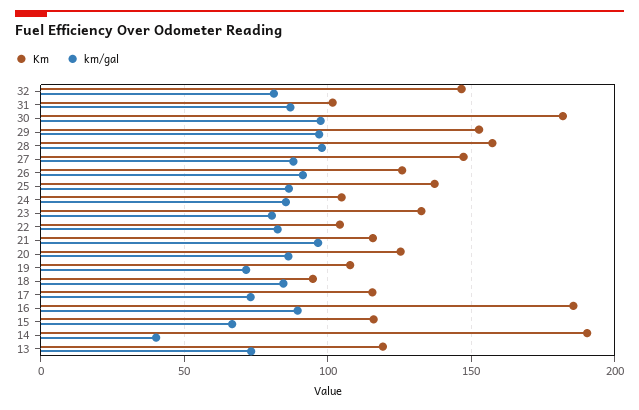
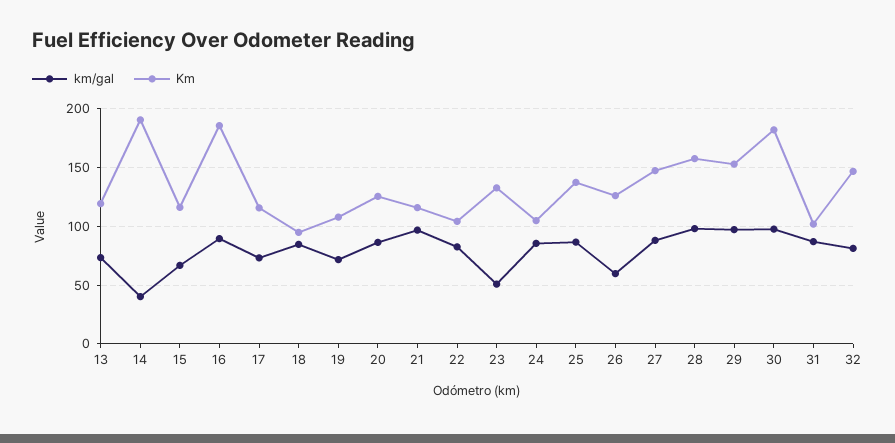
  {
    "Km": {
      "32": 145,
      "31": 100,
      "30": 180,
      "29": 155,
      "28": 155,
      "27": 145,
      "26": 125,
      "25": 135,
      "24": 105,
      "23": 135,
      "22": 105,
      "21": 115,
      "20": 125,
      "19": 110,
      "18": 95,
      "17": 115,
      "16": 185,
      "15": 115,
      "14": 190,
      "13": 120
    },
    "km/gal": {
      "32": 80,
      "31": 85,
      "30": 100,
      "29": 95,
      "28": 100,
      "27": 90,
-     "26": 90,
+     "26": 60,
      "25": 85,
      "24": 85,
-     "23": 80,
+     "23": 50,
      "22": 85,
      "21": 95,
      "20": 85,
      "19": 70,
      "18": 85,
      "17": 75,
      "16": 90,
      "15": 65,
      "14": 40,
      "13": 75
    }
  }

